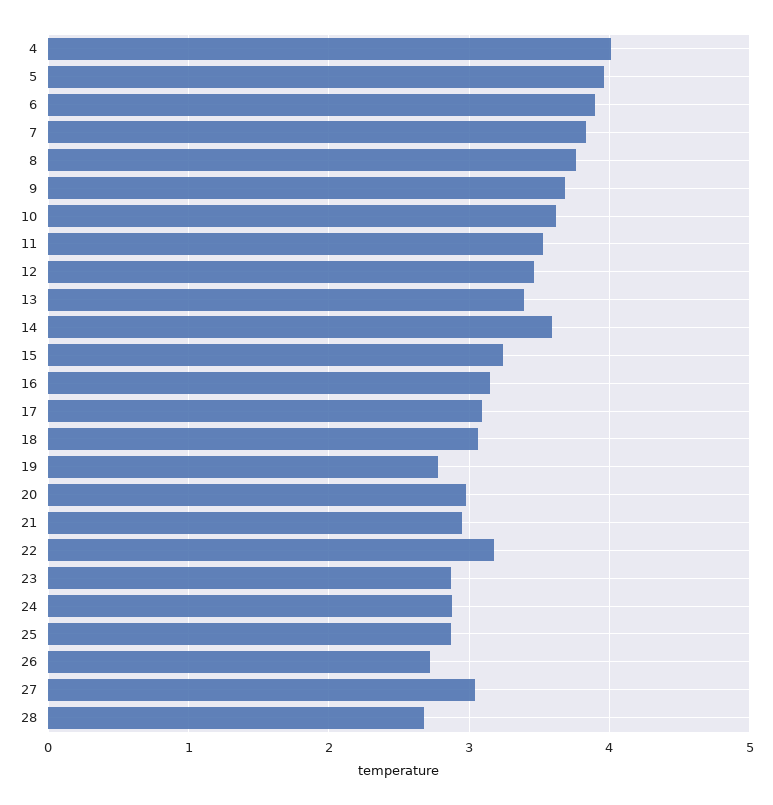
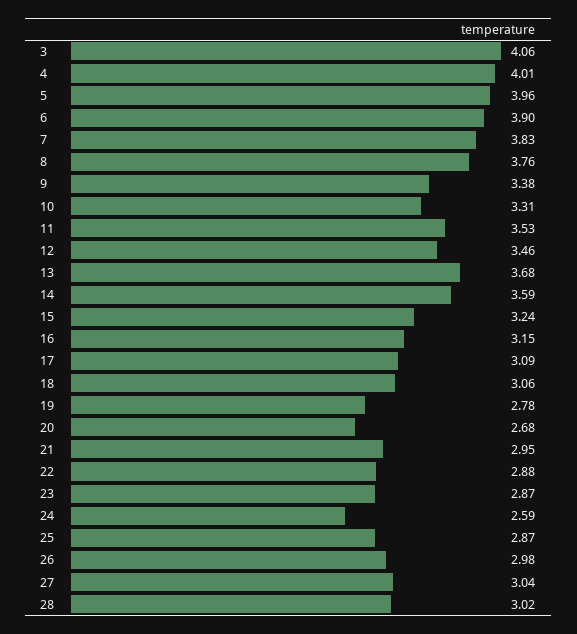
  {
    "4": 4.01,
    "5": 3.96,
    "6": 3.9,
    "7": 3.83,
    "8": 3.76,
-   "9": 3.7,
+   "9": 3.38,
-   "10": 3.6,
+   "10": 3.31,
    "11": 3.53,
    "12": 3.46,
-   "13": 3.4,
+   "13": 3.68,
    "14": 3.59,
    "15": 3.24,
    "16": 3.15,
    "17": 3.09,
    "18": 3.06,
    "19": 2.78,
-   "20": 3,
+   "20": 2.68,
    "21": 2.95,
-   "22": 3.2,
+   "22": 2.88,
    "23": 2.87,
-   "24": 2.9,
+   "24": 2.59,
    "25": 2.87,
-   "26": 2.7,
+   "26": 2.98,
    "27": 3.04,
-   "28": 2.7
+   "28": 3.02,
+   "3": 4.06
  }

